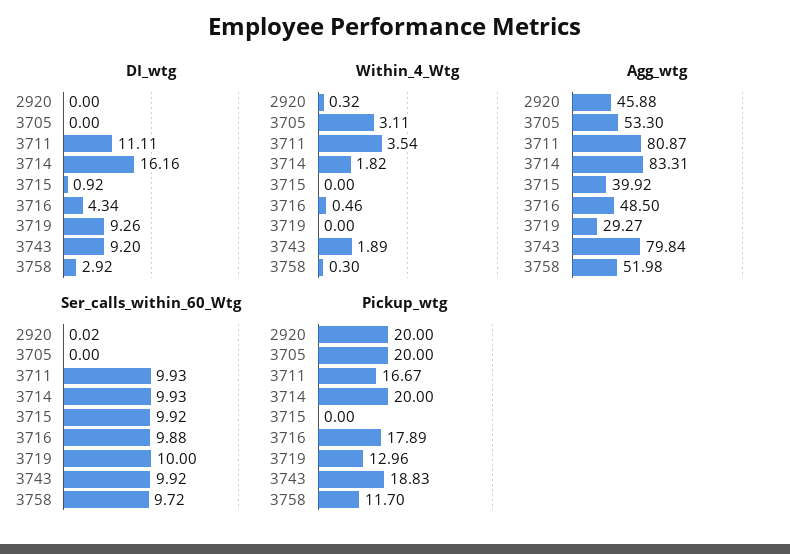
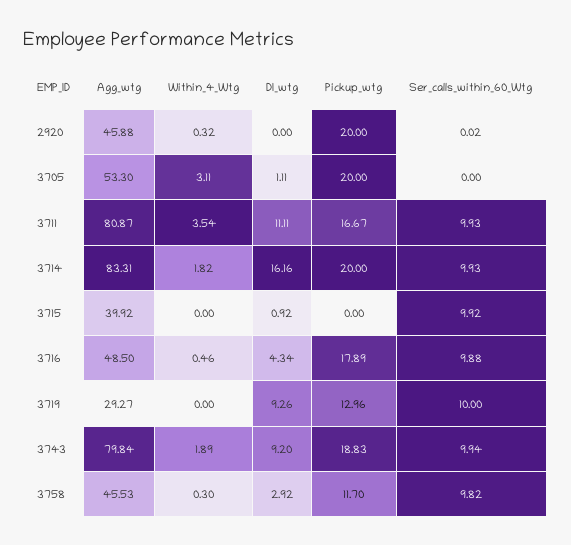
  {
    "DI_wtg": {
      "2920": 0,
-     "3705": 0,
+     "3705": 1.11,
      "3711": 11.11,
      "3714": 16.16,
      "3715": 0.92,
      "3716": 4.34,
      "3719": 9.26,
      "3743": 9.2,
      "3758": 2.92
    },
    "Within_4_Wtg": {
      "2920": 0.32,
      "3705": 3.11,
      "3711": 3.54,
      "3714": 1.82,
      "3715": 0,
      "3716": 0.46,
      "3719": 0,
      "3743": 1.89,
      "3758": 0.3
    },
    "Agg_wtg": {
      "2920": 45.88,
      "3705": 53.3,
      "3711": 80.87,
      "3714": 83.31,
      "3715": 39.92,
      "3716": 48.5,
      "3719": 29.27,
      "3743": 79.84,
-     "3758": 51.98
+     "3758": 45.53
    },
    "Ser_calls_within_60_Wtg": {
      "2920": 0.02,
      "3705": 0,
      "3711": 9.93,
      "3714": 9.93,
      "3715": 9.92,
      "3716": 9.88,
      "3719": 10,
-     "3743": 9.92,
+     "3743": 9.94,
-     "3758": 9.72
+     "3758": 9.82
    },
    "Pickup_wtg": {
      "2920": 20,
      "3705": 20,
      "3711": 16.67,
      "3714": 20,
      "3715": 0,
      "3716": 17.89,
      "3719": 12.96,
      "3743": 18.83,
      "3758": 11.7
    }
  }

